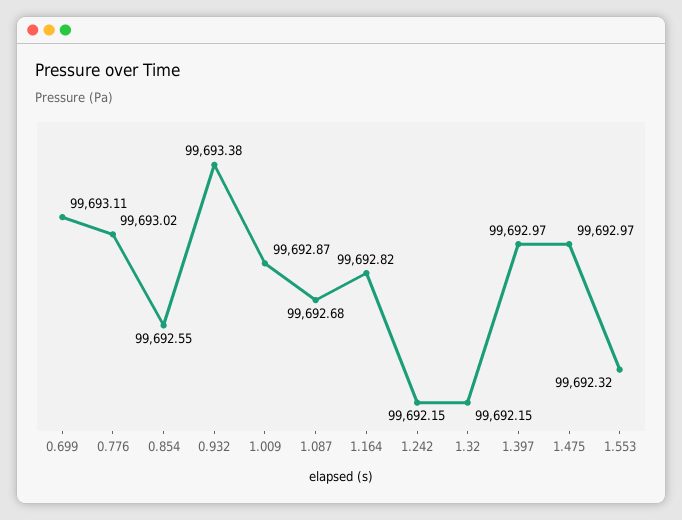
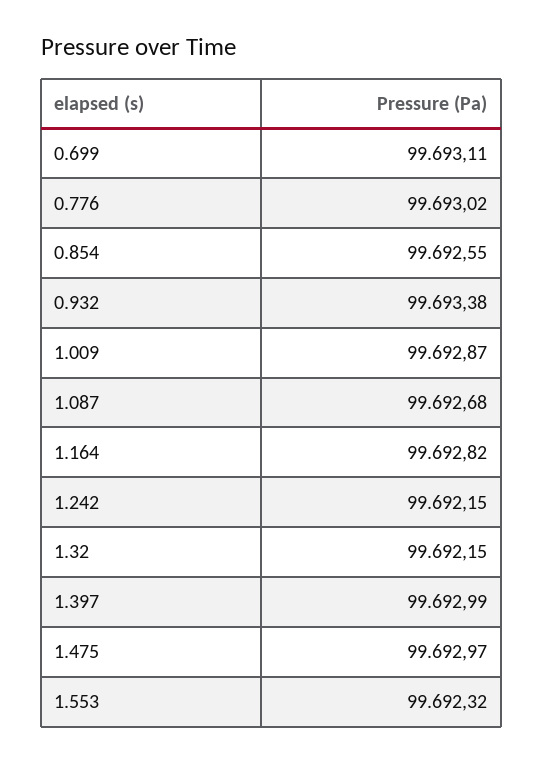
  {
    "0.699": 99693.11,
    "0.776": 99693.02,
    "0.854": 99692.55,
    "0.932": 99693.38,
    "1.009": 99692.87,
    "1.087": 99692.68,
    "1.164": 99692.82,
    "1.242": 99692.15,
    "1.32": 99692.15,
-   "1.397": 99692.97,
+   "1.397": 99692.99,
    "1.475": 99692.97,
    "1.553": 99692.32
  }

